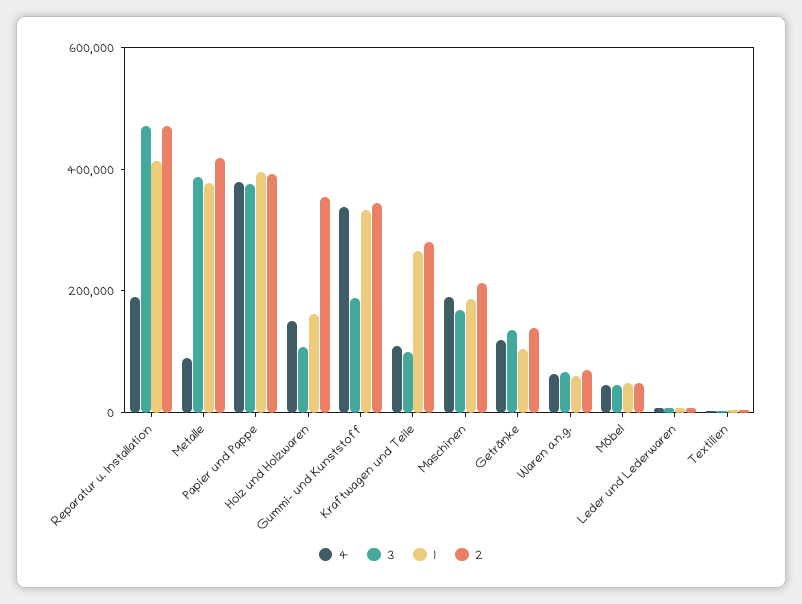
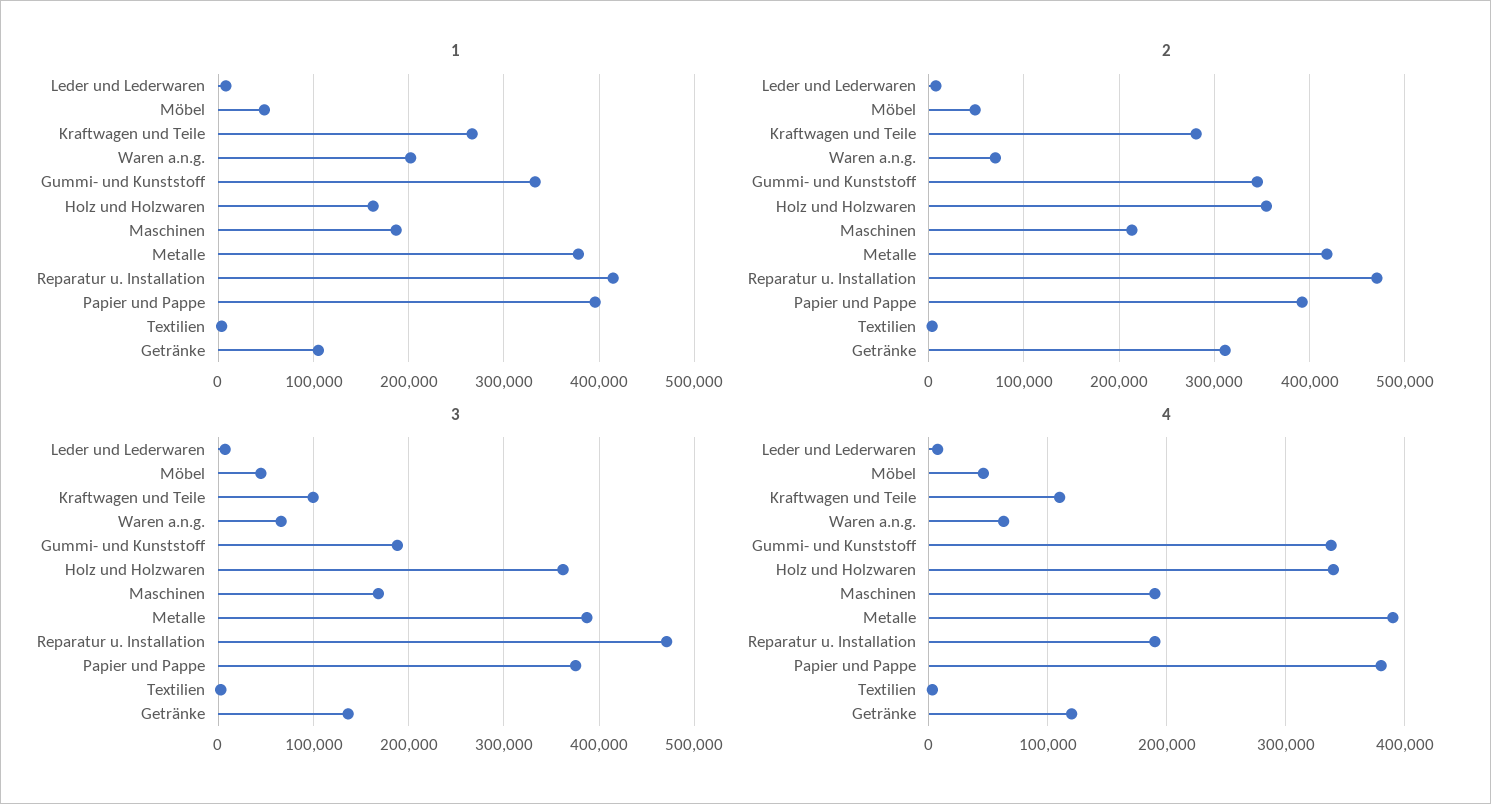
  {
    "4": {
      "Reparatur u. Installation": 190000,
-     "Metalle": 100000,
+     "Metalle": 390000,
      "Papier und Pappe": 380000,
-     "Holz und Holzwaren": 150000,
+     "Holz und Holzwaren": 340000,
      "Gummi- und Kunststoff": 340000,
      "Kraftwagen und Teile": 110000,
      "Maschinen": 190000,
      "Getränke": 120000,
      "Waren a.n.g.": 60000,
      "Möbel": 50000,
      "Leder und Lederwaren": 10000,
      "Textilien": 0
    },
    "3": {
      "Reparatur u. Installation": 470000,
      "Metalle": 390000,
      "Papier und Pappe": 380000,
-     "Holz und Holzwaren": 100000,
+     "Holz und Holzwaren": 360000,
      "Gummi- und Kunststoff": 190000,
      "Kraftwagen und Teile": 100000,
      "Maschinen": 170000,
      "Getränke": 140000,
      "Waren a.n.g.": 70000,
      "Möbel": 40000,
      "Leder und Lederwaren": 10000,
      "Textilien": 0
    },
    "1": {
      "Reparatur u. Installation": 410000,
      "Metalle": 380000,
      "Papier und Pappe": 400000,
      "Holz und Holzwaren": 160000,
      "Gummi- und Kunststoff": 330000,
      "Kraftwagen und Teile": 270000,
      "Maschinen": 190000,
      "Getränke": 100000,
-     "Waren a.n.g.": 50000,
+     "Waren a.n.g.": 200000,
      "Möbel": 50000,
      "Leder und Lederwaren": 10000,
      "Textilien": 0
    },
    "2": {
      "Reparatur u. Installation": 470000,
      "Metalle": 420000,
      "Papier und Pappe": 390000,
      "Holz und Holzwaren": 350000,
      "Gummi- und Kunststoff": 340000,
      "Kraftwagen und Teile": 280000,
      "Maschinen": 210000,
-     "Getränke": 150000,
+     "Getränke": 310000,
      "Waren a.n.g.": 70000,
      "Möbel": 50000,
      "Leder und Lederwaren": 10000,
      "Textilien": 0
    }
  }

